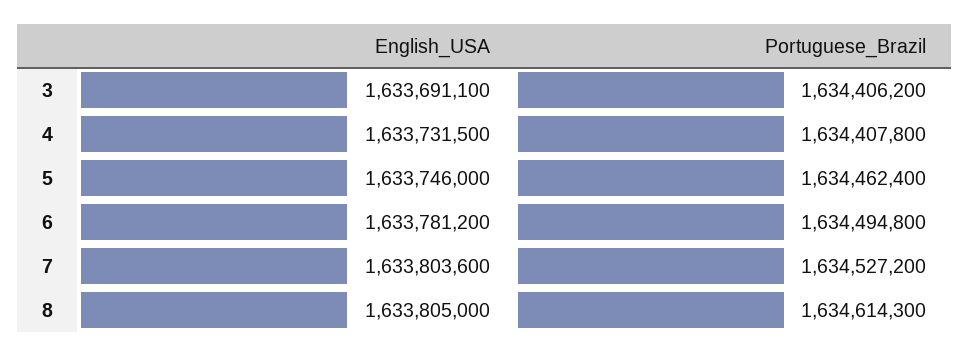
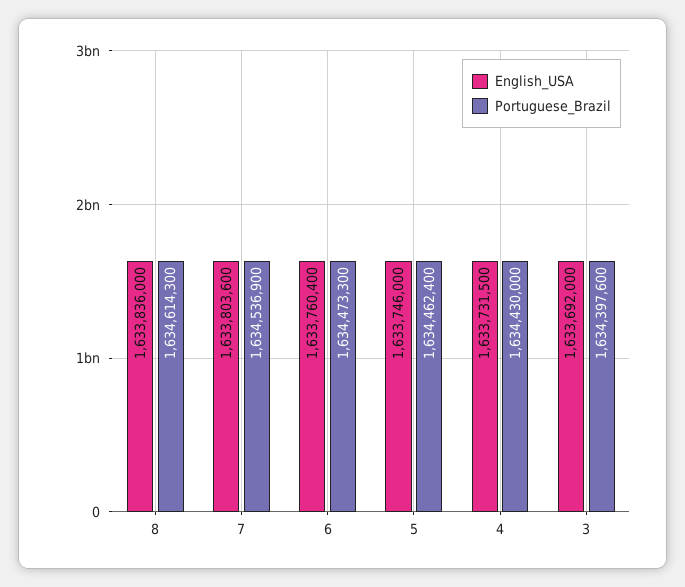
  {
    "English_USA": {
-     "3": 1633691100,
+     "3": 1633692000,
      "4": 1633731500,
      "5": 1633746000,
-     "6": 1633781200,
+     "6": 1633760400,
      "7": 1633803600,
-     "8": 1633805000
+     "8": 1633836000
    },
    "Portuguese_Brazil": {
-     "3": 1634406200,
+     "3": 1634397600,
-     "4": 1634407800,
+     "4": 1634430000,
      "5": 1634462400,
-     "6": 1634494800,
+     "6": 1634473300,
-     "7": 1634527200,
+     "7": 1634536900,
      "8": 1634614300
    }
  }

